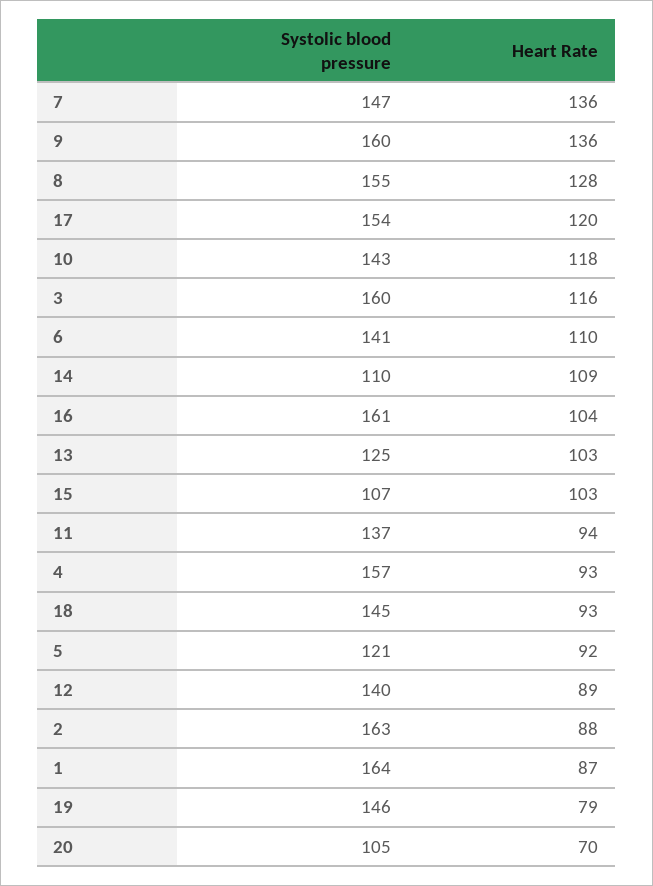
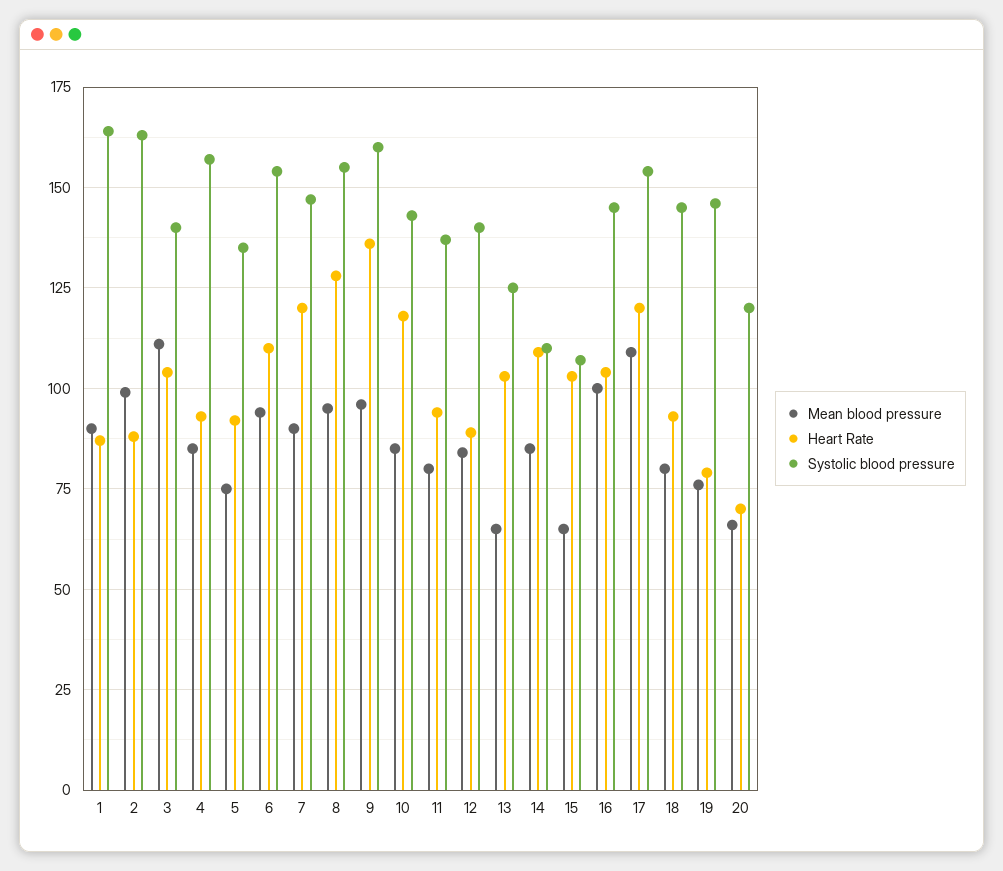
  {
    "Systolic blood pressure": {
      "7": 147,
      "9": 160,
      "8": 155,
      "17": 154,
      "10": 143,
-     "3": 160,
+     "3": 140,
-     "6": 141,
+     "6": 155,
      "14": 110,
-     "16": 161,
+     "16": 145,
      "13": 125,
      "15": 107,
      "11": 137,
      "4": 157,
      "18": 145,
-     "5": 121,
+     "5": 135,
      "12": 140,
      "2": 163,
      "1": 164,
      "19": 146,
-     "20": 105
+     "20": 120
    },
    "Heart Rate": {
-     "7": 136,
+     "7": 120,
      "9": 136,
      "8": 128,
      "17": 120,
      "10": 118,
-     "3": 116,
+     "3": 105,
      "6": 110,
      "14": 109,
      "16": 104,
      "13": 103,
      "15": 103,
      "11": 94,
      "4": 93,
      "18": 93,
      "5": 92,
      "12": 89,
      "2": 88,
      "1": 87,
      "19": 79,
      "20": 70
-   }
+   },
+   "Mean blood pressure": {
+     "1": 90,
+     "2": 100,
+     "3": 110,
+     "4": 85,
+     "5": 75,
+     "6": 95,
+     "7": 90,
+     "8": 95,
+     "9": 95,
+     "10": 85,
+     "11": 80,
+     "12": 85,
+     "13": 65,
+     "14": 85,
+     "15": 65,
+     "16": 100,
+     "17": 110,
+     "18": 80,
+     "19": 75,
+     "20": 65
+   }
  }

